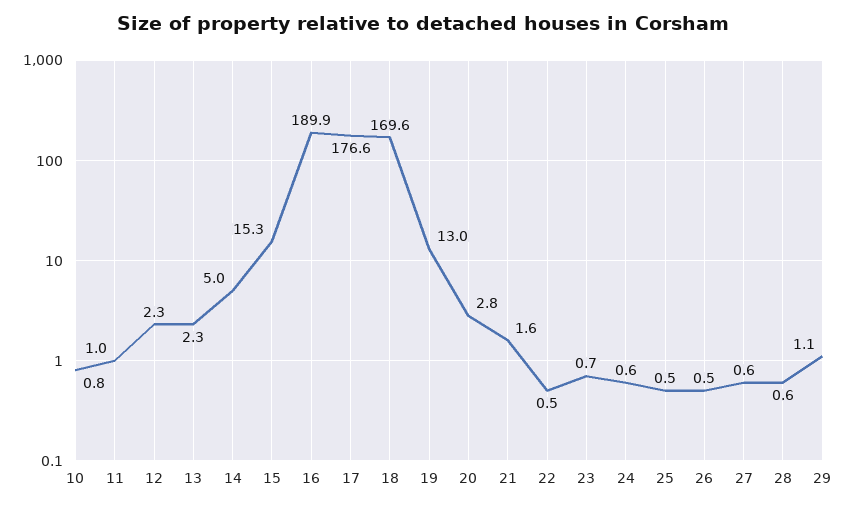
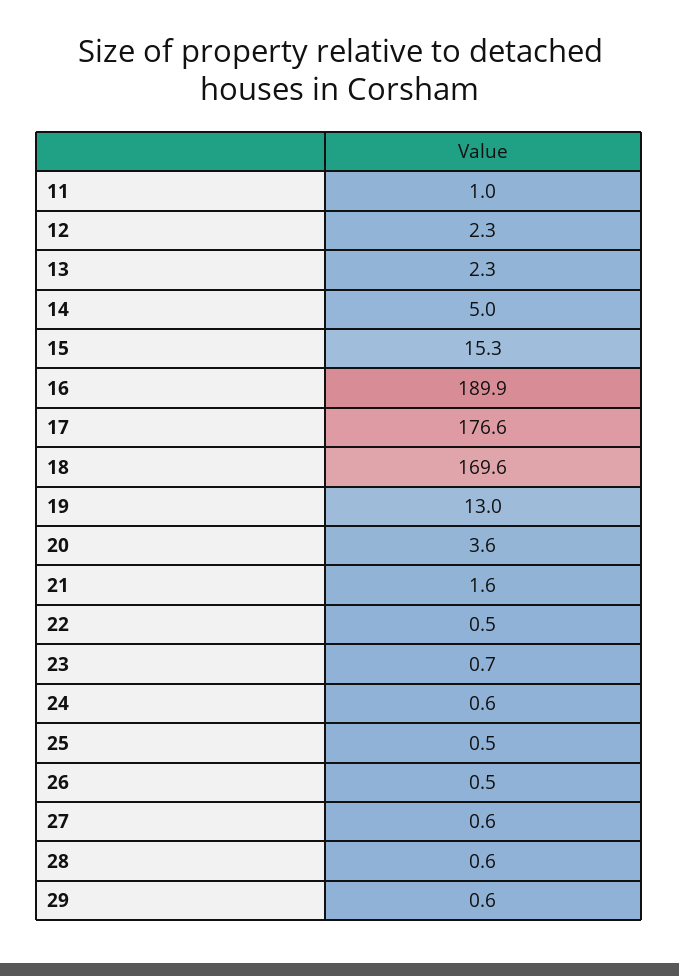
  {
-   "10": 0.8,
    "11": 1,
    "12": 2.3,
    "13": 2.3,
    "14": 5,
    "15": 15.3,
    "16": 189.9,
    "17": 176.6,
    "18": 169.6,
    "19": 13,
-   "20": 2.8,
+   "20": 3.6,
    "21": 1.6,
    "22": 0.5,
    "23": 0.7,
    "24": 0.6,
    "25": 0.5,
    "26": 0.5,
    "27": 0.6,
    "28": 0.6,
-   "29": 1.1
+   "29": 0.6
  }

